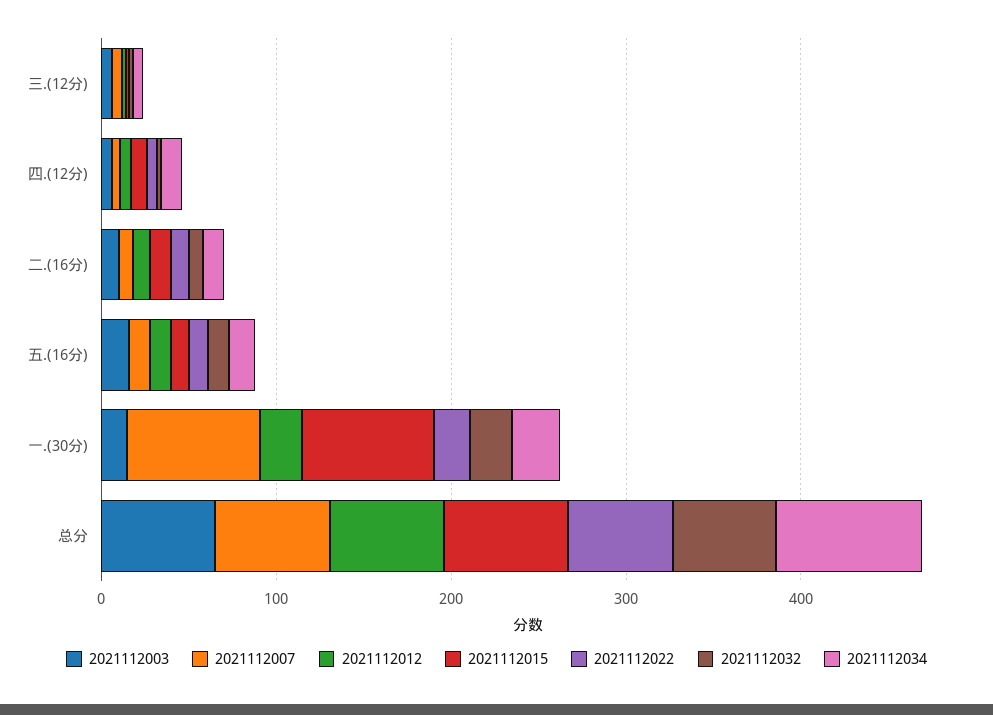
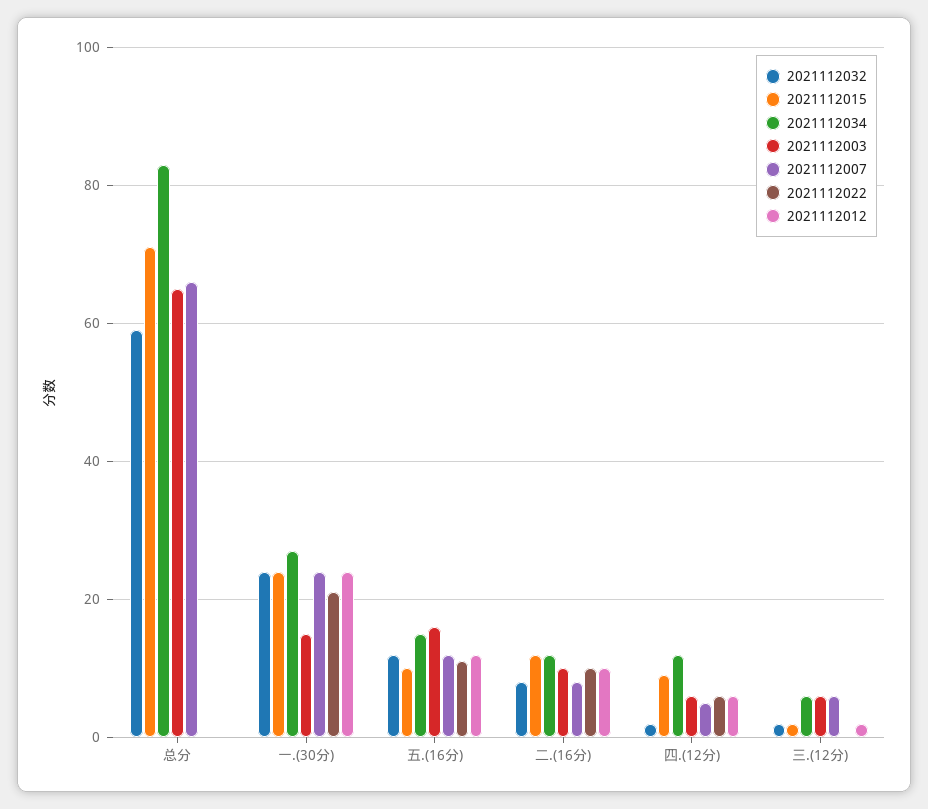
  {
    "2021112003": {
      "三.(12分)": 5,
      "四.(12分)": 5,
      "二.(16分)": 10,
      "五.(16分)": 15,
      "一.(30分)": 15,
      "总分": 65
    },
    "2021112007": {
      "三.(12分)": 5,
      "四.(12分)": 5,
      "二.(16分)": 10,
      "五.(16分)": 10,
-     "一.(30分)": 80,
+     "一.(30分)": 25,
      "总分": 65
    },
    "2021112012": {
      "三.(12分)": 0,
      "四.(12分)": 5,
      "二.(16分)": 10,
      "五.(16分)": 10,
      "一.(30分)": 25,
-     "总分": 60
+     "总分": 0
    },
    "2021112015": {
      "三.(12分)": 0,
      "四.(12分)": 10,
      "二.(16分)": 10,
      "五.(16分)": 10,
-     "一.(30分)": 80,
+     "一.(30分)": 25,
      "总分": 70
    },
    "2021112022": {
      "三.(12分)": 0,
      "四.(12分)": 5,
      "二.(16分)": 10,
      "五.(16分)": 10,
      "一.(30分)": 20,
-     "总分": 60
+     "总分": 0
    },
    "2021112032": {
      "三.(12分)": 0,
      "四.(12分)": 0,
      "二.(16分)": 10,
      "五.(16分)": 10,
      "一.(30分)": 25,
      "总分": 60
    },
    "2021112034": {
      "三.(12分)": 5,
      "四.(12分)": 10,
      "二.(16分)": 10,
      "五.(16分)": 15,
      "一.(30分)": 25,
      "总分": 85
    }
  }

